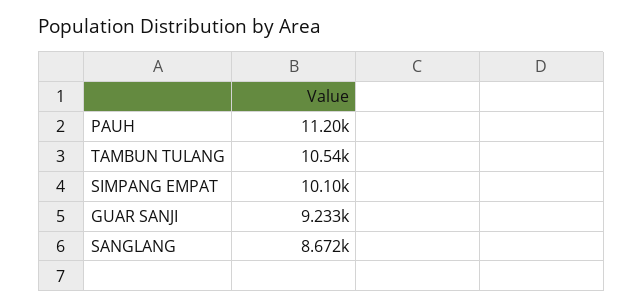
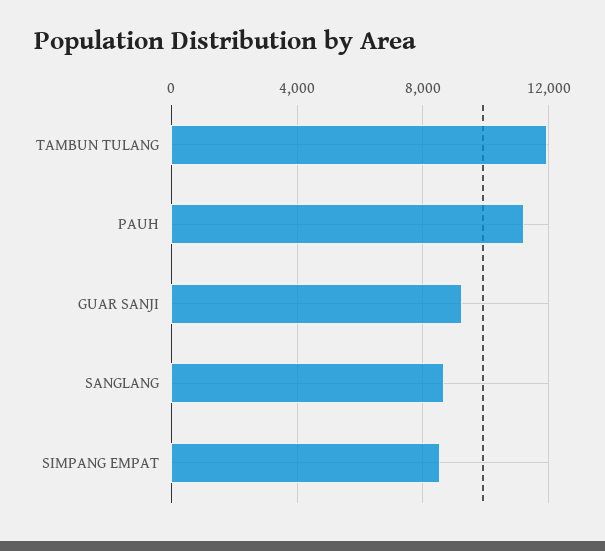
  {
    "PAUH": 11200,
-   "TAMBUN TULANG": 10540,
+   "TAMBUN TULANG": 12000,
-   "SIMPANG EMPAT": 10100,
+   "SIMPANG EMPAT": 8500,
    "GUAR SANJI": 9233,
    "SANGLANG": 8672
  }

